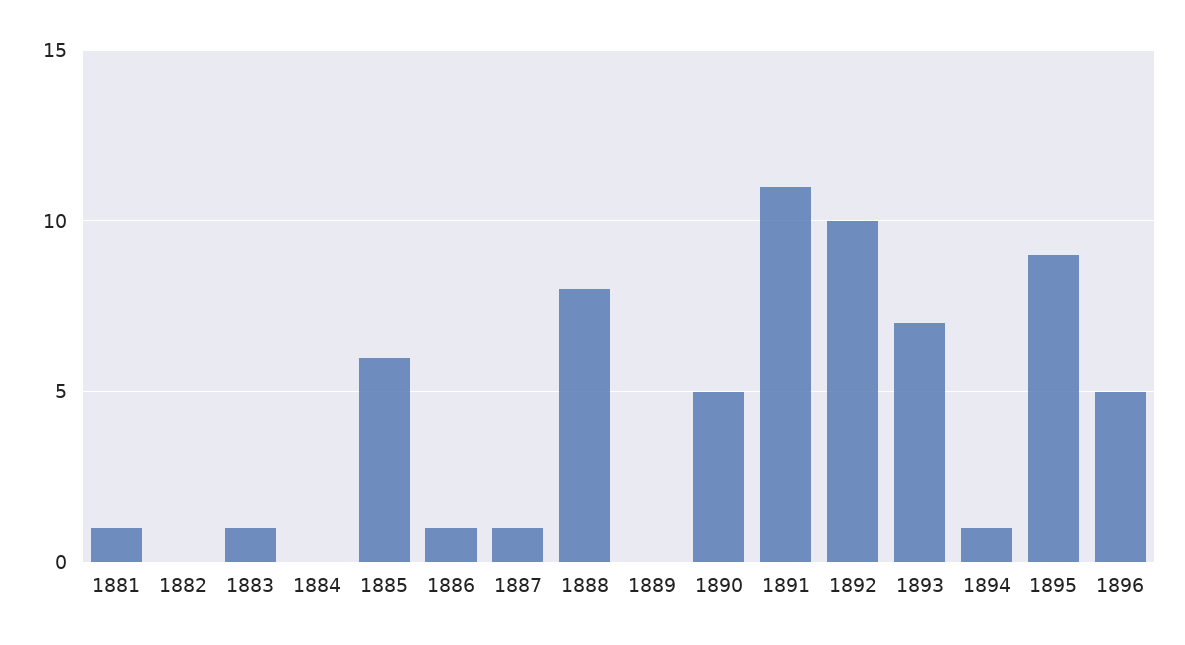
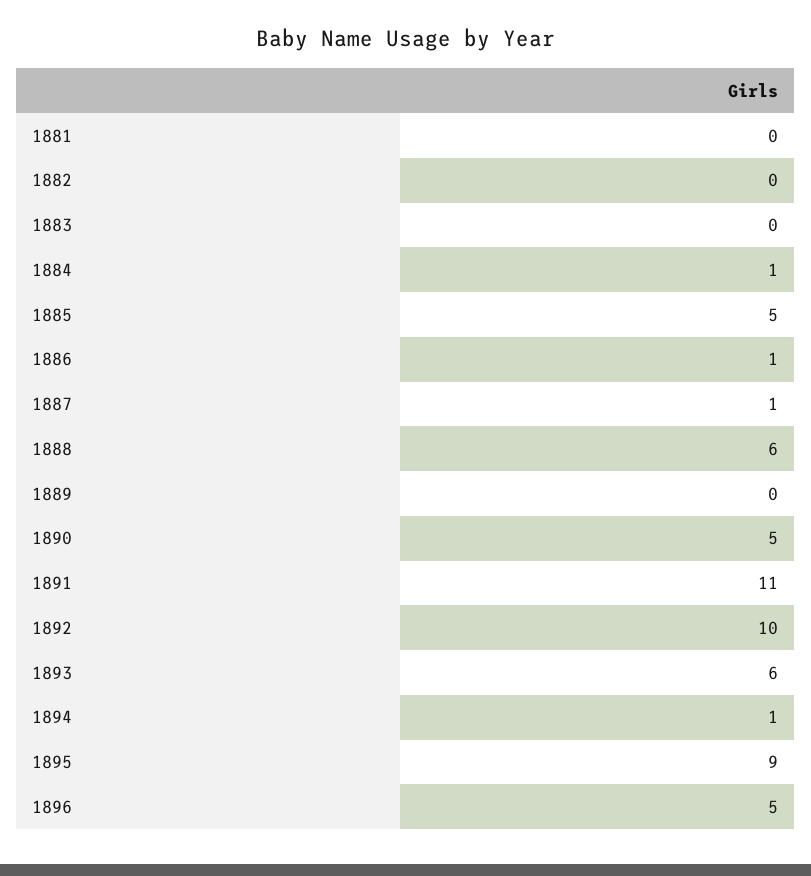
  {
-   "1881": 1,
+   "1881": 0,
    "1882": 0,
-   "1883": 1,
+   "1883": 0,
-   "1884": 0,
+   "1884": 1,
-   "1885": 6,
+   "1885": 5,
    "1886": 1,
    "1887": 1,
-   "1888": 8,
+   "1888": 6,
    "1889": 0,
    "1890": 5,
    "1891": 11,
    "1892": 10,
-   "1893": 7,
+   "1893": 6,
    "1894": 1,
    "1895": 9,
    "1896": 5
  }

